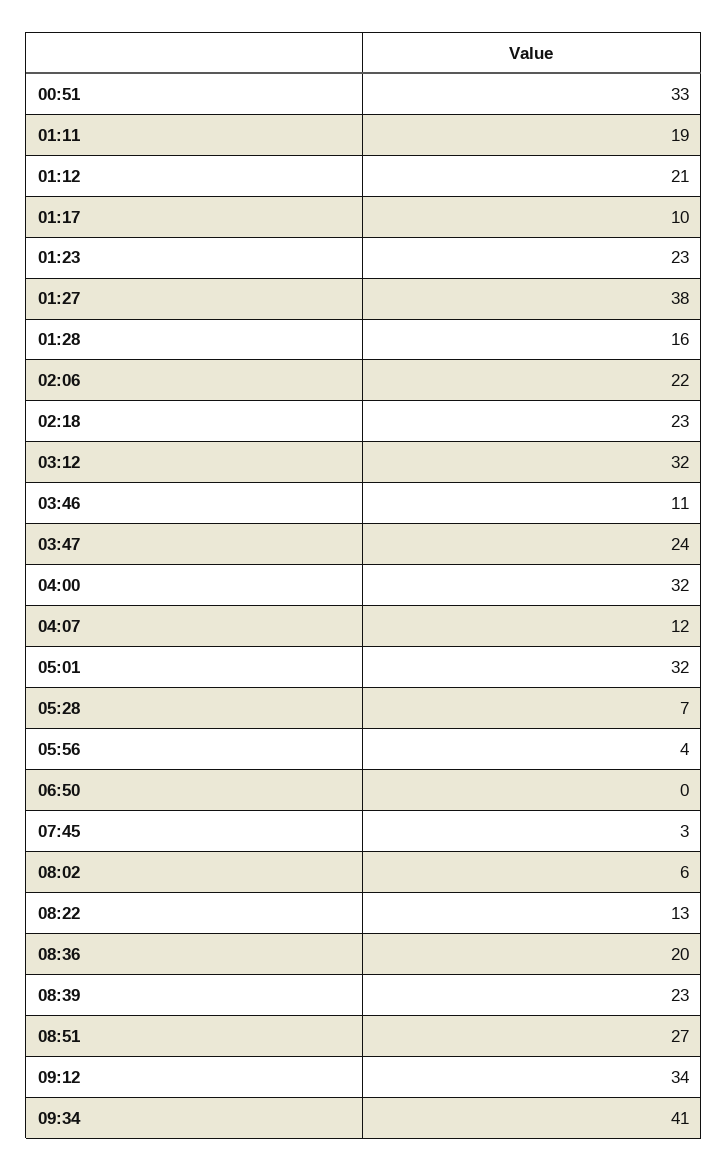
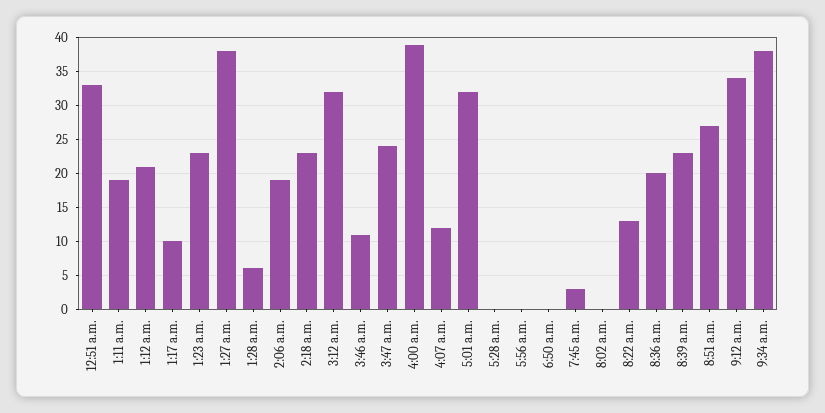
  {
    "00:51": 33,
    "01:11": 19,
    "01:12": 21,
    "01:17": 10,
    "01:23": 23,
    "01:27": 38,
-   "01:28": 16,
+   "01:28": 6,
-   "02:06": 22,
+   "02:06": 19,
    "02:18": 23,
    "03:12": 32,
    "03:46": 11,
    "03:47": 24,
-   "04:00": 32,
+   "04:00": 39,
    "04:07": 12,
    "05:01": 32,
-   "05:28": 7,
+   "05:28": 0,
-   "05:56": 4,
+   "05:56": 0,
    "06:50": 0,
    "07:45": 3,
-   "08:02": 6,
+   "08:02": 0,
    "08:22": 13,
    "08:36": 20,
    "08:39": 23,
    "08:51": 27,
    "09:12": 34,
-   "09:34": 41
+   "09:34": 38
  }

